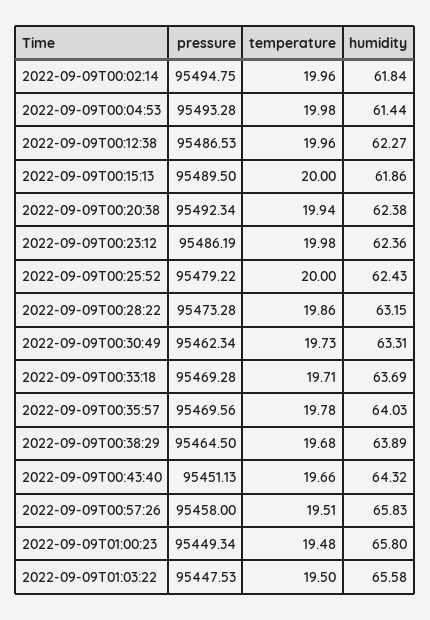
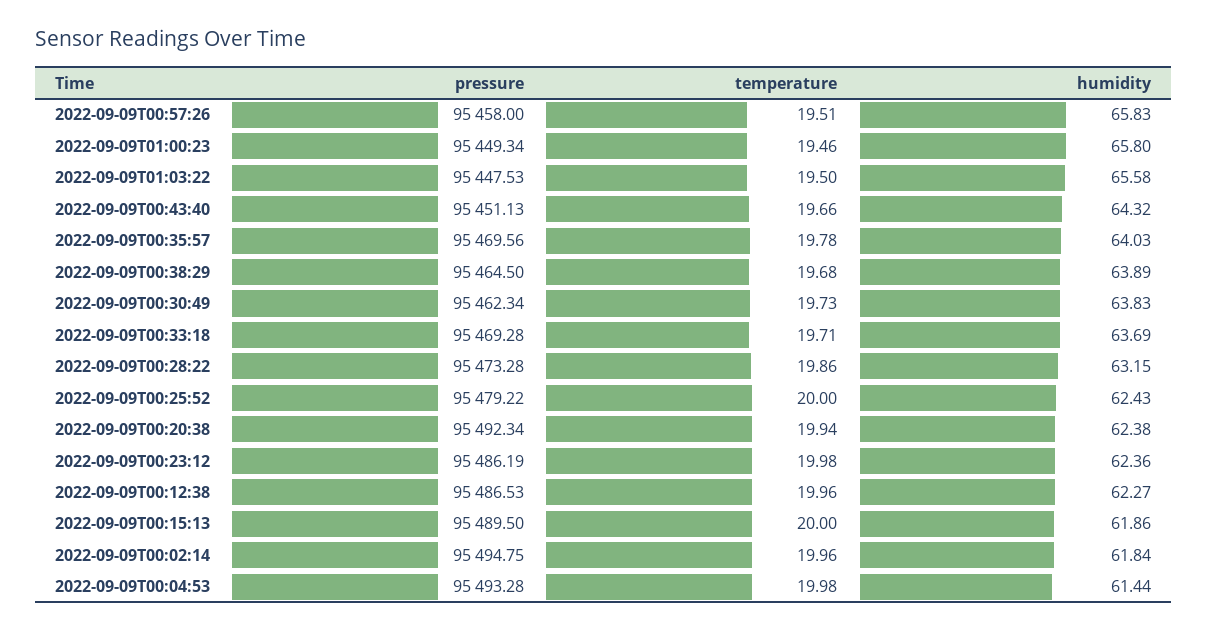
  {
    "pressure": {
      "2022-09-09T00:02:14": 95494.75,
      "2022-09-09T00:04:53": 95493.28,
      "2022-09-09T00:12:38": 95486.53,
      "2022-09-09T00:15:13": 95489.5,
      "2022-09-09T00:20:38": 95492.34,
      "2022-09-09T00:23:12": 95486.19,
      "2022-09-09T00:25:52": 95479.22,
      "2022-09-09T00:28:22": 95473.28,
      "2022-09-09T00:30:49": 95462.34,
      "2022-09-09T00:33:18": 95469.28,
      "2022-09-09T00:35:57": 95469.56,
      "2022-09-09T00:38:29": 95464.5,
      "2022-09-09T00:43:40": 95451.13,
      "2022-09-09T00:57:26": 95458,
      "2022-09-09T01:00:23": 95449.34,
      "2022-09-09T01:03:22": 95447.53
    },
    "temperature": {
      "2022-09-09T00:02:14": 19.96,
      "2022-09-09T00:04:53": 19.98,
      "2022-09-09T00:12:38": 19.96,
      "2022-09-09T00:15:13": 20,
      "2022-09-09T00:20:38": 19.94,
      "2022-09-09T00:23:12": 19.98,
      "2022-09-09T00:25:52": 20,
      "2022-09-09T00:28:22": 19.86,
      "2022-09-09T00:30:49": 19.73,
      "2022-09-09T00:33:18": 19.71,
      "2022-09-09T00:35:57": 19.78,
      "2022-09-09T00:38:29": 19.68,
      "2022-09-09T00:43:40": 19.66,
      "2022-09-09T00:57:26": 19.51,
-     "2022-09-09T01:00:23": 19.48,
+     "2022-09-09T01:00:23": 19.46,
      "2022-09-09T01:03:22": 19.5
    },
    "humidity": {
      "2022-09-09T00:02:14": 61.84,
      "2022-09-09T00:04:53": 61.44,
      "2022-09-09T00:12:38": 62.27,
      "2022-09-09T00:15:13": 61.86,
      "2022-09-09T00:20:38": 62.38,
      "2022-09-09T00:23:12": 62.36,
      "2022-09-09T00:25:52": 62.43,
      "2022-09-09T00:28:22": 63.15,
-     "2022-09-09T00:30:49": 63.31,
+     "2022-09-09T00:30:49": 63.83,
      "2022-09-09T00:33:18": 63.69,
      "2022-09-09T00:35:57": 64.03,
      "2022-09-09T00:38:29": 63.89,
      "2022-09-09T00:43:40": 64.32,
      "2022-09-09T00:57:26": 65.83,
      "2022-09-09T01:00:23": 65.8,
      "2022-09-09T01:03:22": 65.58
    }
  }

